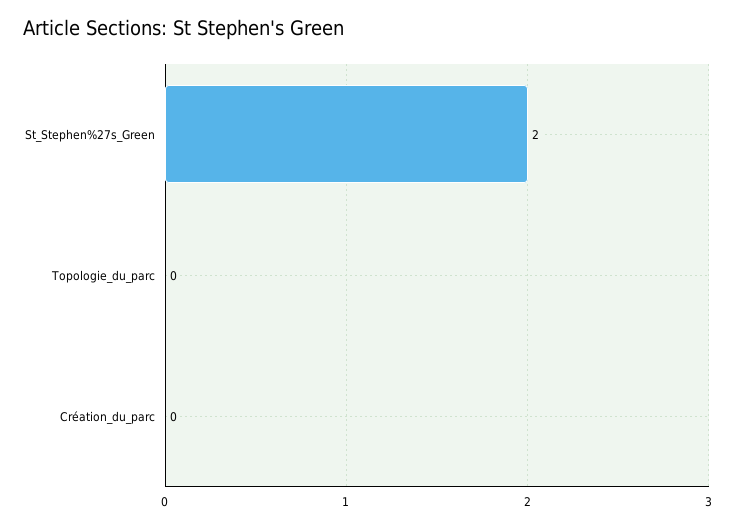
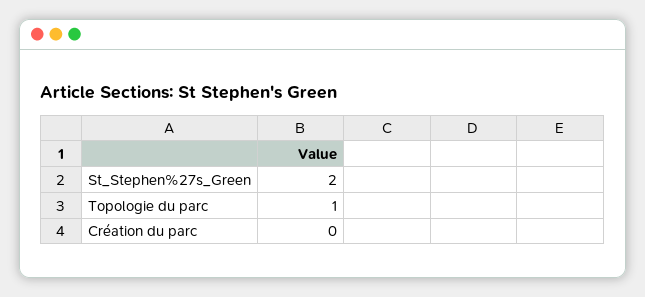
  {
    "St_Stephen%27s_Green": 2,
-   "Topologie_du_parc": 0,
+   "Topologie_du_parc": 1,
    "Création_du_parc": 0
  }

